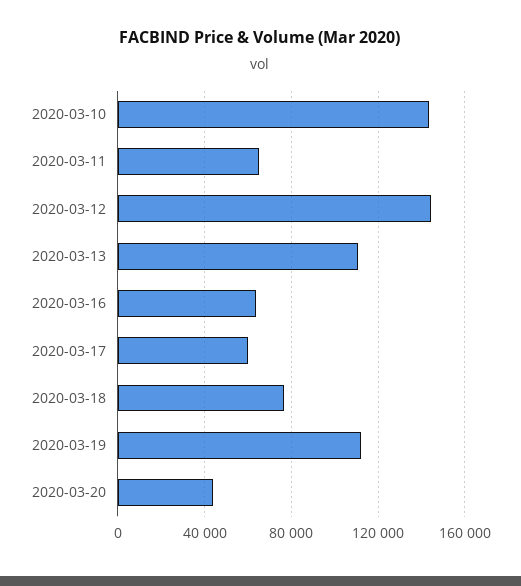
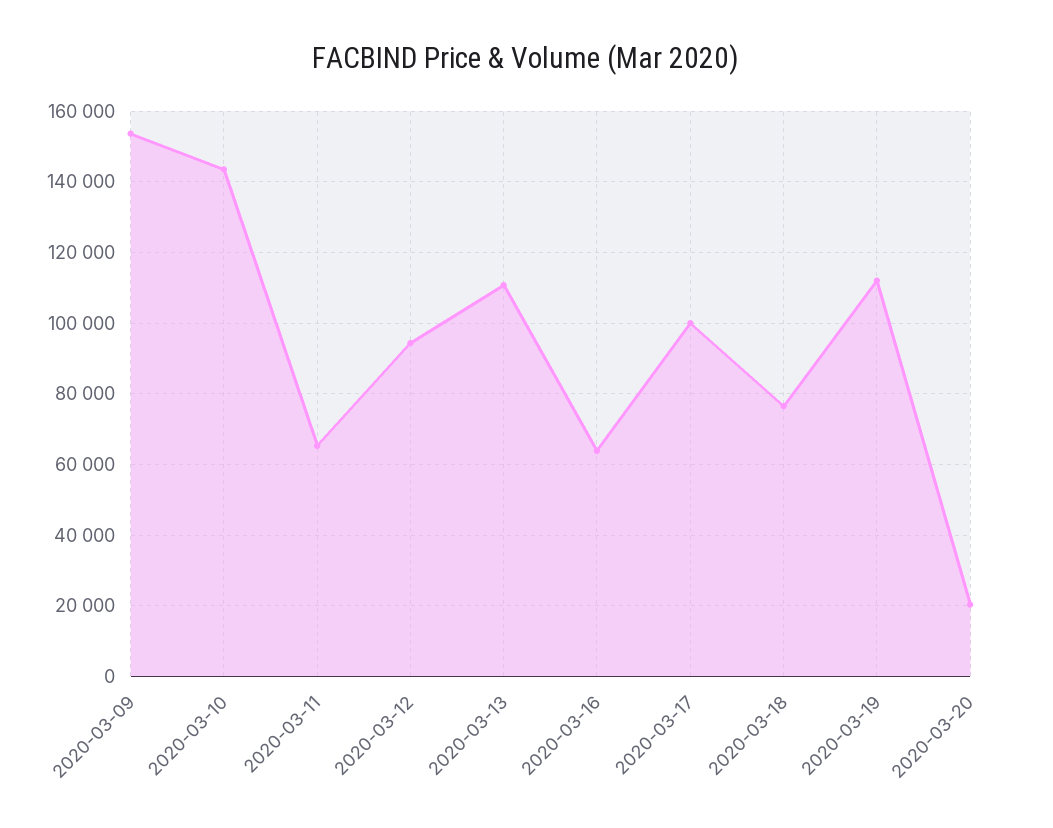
  {
    "2020-03-10": 144000,
    "2020-03-11": 66000,
-   "2020-03-12": 145000,
+   "2020-03-12": 94000,
    "2020-03-13": 110000,
    "2020-03-16": 64000,
-   "2020-03-17": 60000,
+   "2020-03-17": 100000,
    "2020-03-18": 76000,
    "2020-03-19": 112000,
-   "2020-03-20": 45000
+   "2020-03-20": 20000,
+   "2020-03-09": 154000
  }

